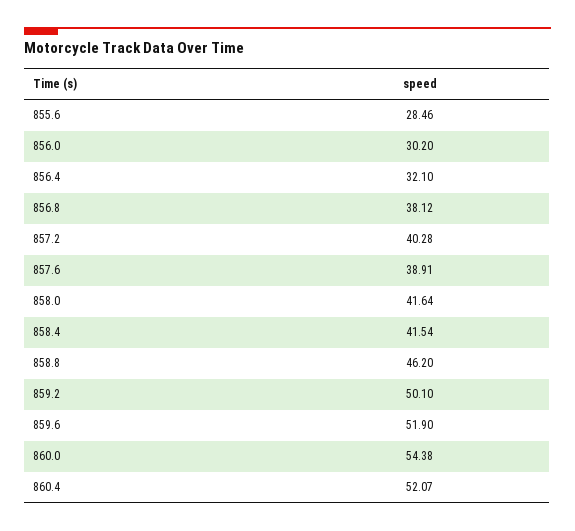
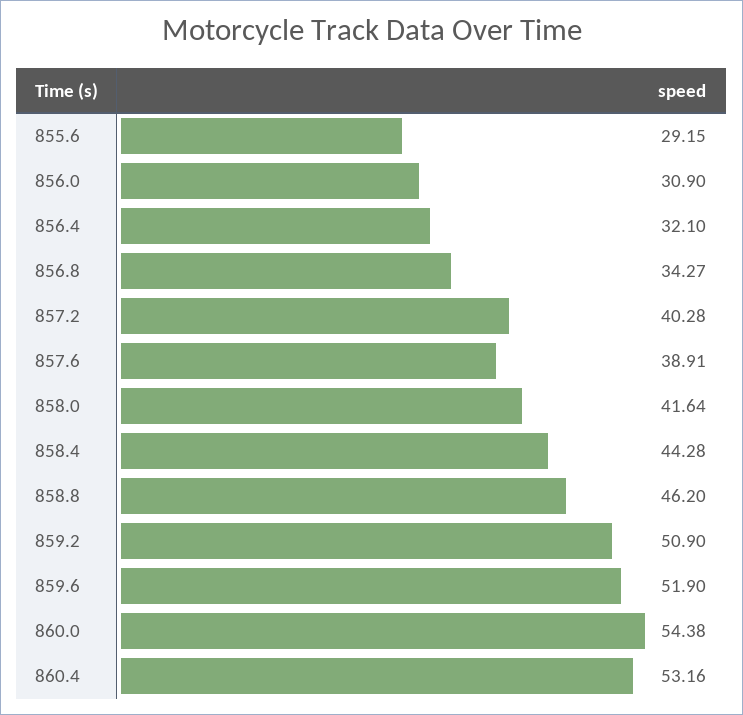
  {
-   "855.6": 28.46,
+   "855.6": 29.15,
-   "856.0": 30.2,
+   "856.0": 30.9,
    "856.4": 32.1,
-   "856.8": 38.12,
+   "856.8": 34.27,
    "857.2": 40.28,
    "857.6": 38.91,
    "858.0": 41.64,
-   "858.4": 41.54,
+   "858.4": 44.28,
    "858.8": 46.2,
-   "859.2": 50.1,
+   "859.2": 50.9,
    "859.6": 51.9,
    "860.0": 54.38,
-   "860.4": 52.07
+   "860.4": 53.16
  }

